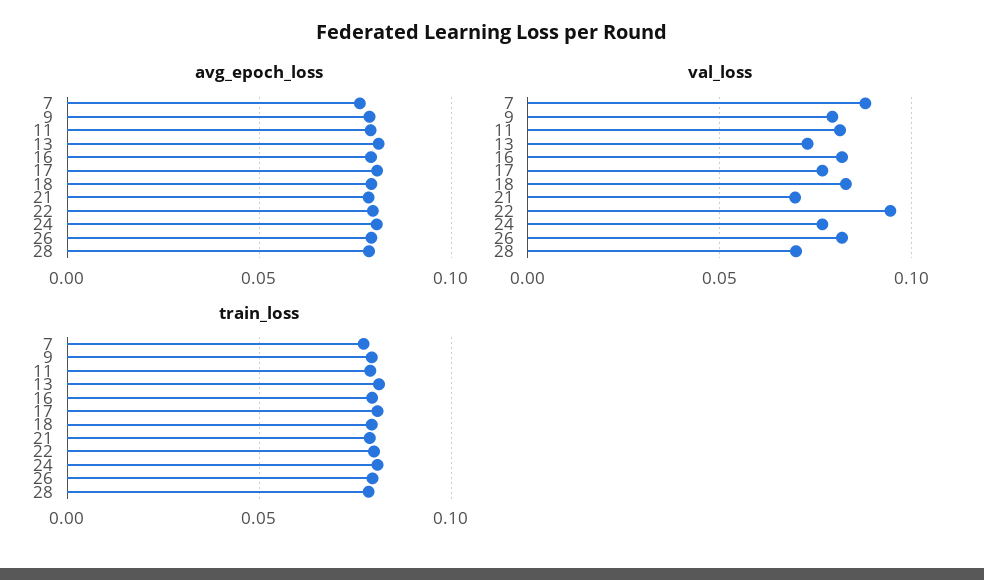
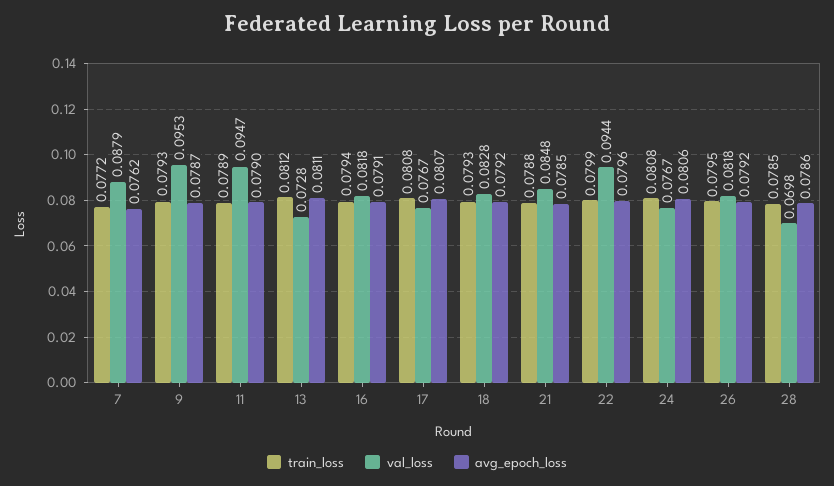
  {
    "avg_epoch_loss": {
      "7": 0.0762,
      "9": 0.0787,
      "11": 0.079,
      "13": 0.0811,
      "16": 0.0791,
      "17": 0.0807,
      "18": 0.0792,
      "21": 0.0785,
      "22": 0.0796,
      "24": 0.0806,
      "26": 0.0792,
      "28": 0.0786
    },
    "val_loss": {
      "7": 0.0879,
-     "9": 0.08,
+     "9": 0.0953,
-     "11": 0.08,
+     "11": 0.0947,
      "13": 0.0728,
      "16": 0.0818,
      "17": 0.0767,
      "18": 0.0828,
-     "21": 0.07,
+     "21": 0.0848,
      "22": 0.0944,
      "24": 0.0767,
      "26": 0.0818,
      "28": 0.0698
    },
    "train_loss": {
      "7": 0.0772,
      "9": 0.0793,
      "11": 0.0789,
      "13": 0.0812,
      "16": 0.0794,
      "17": 0.0808,
      "18": 0.0793,
      "21": 0.0788,
      "22": 0.0799,
      "24": 0.0808,
      "26": 0.0795,
      "28": 0.0785
    }
  }

